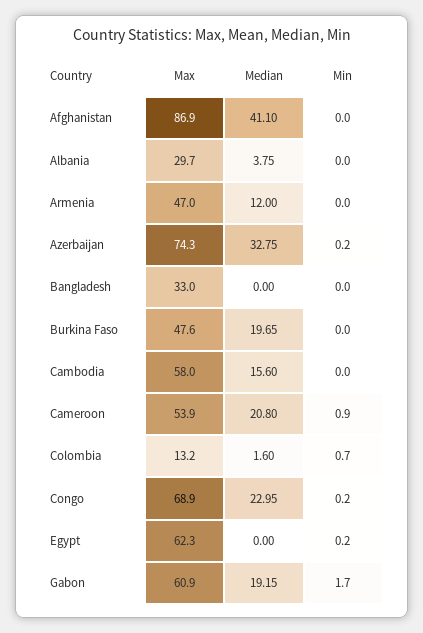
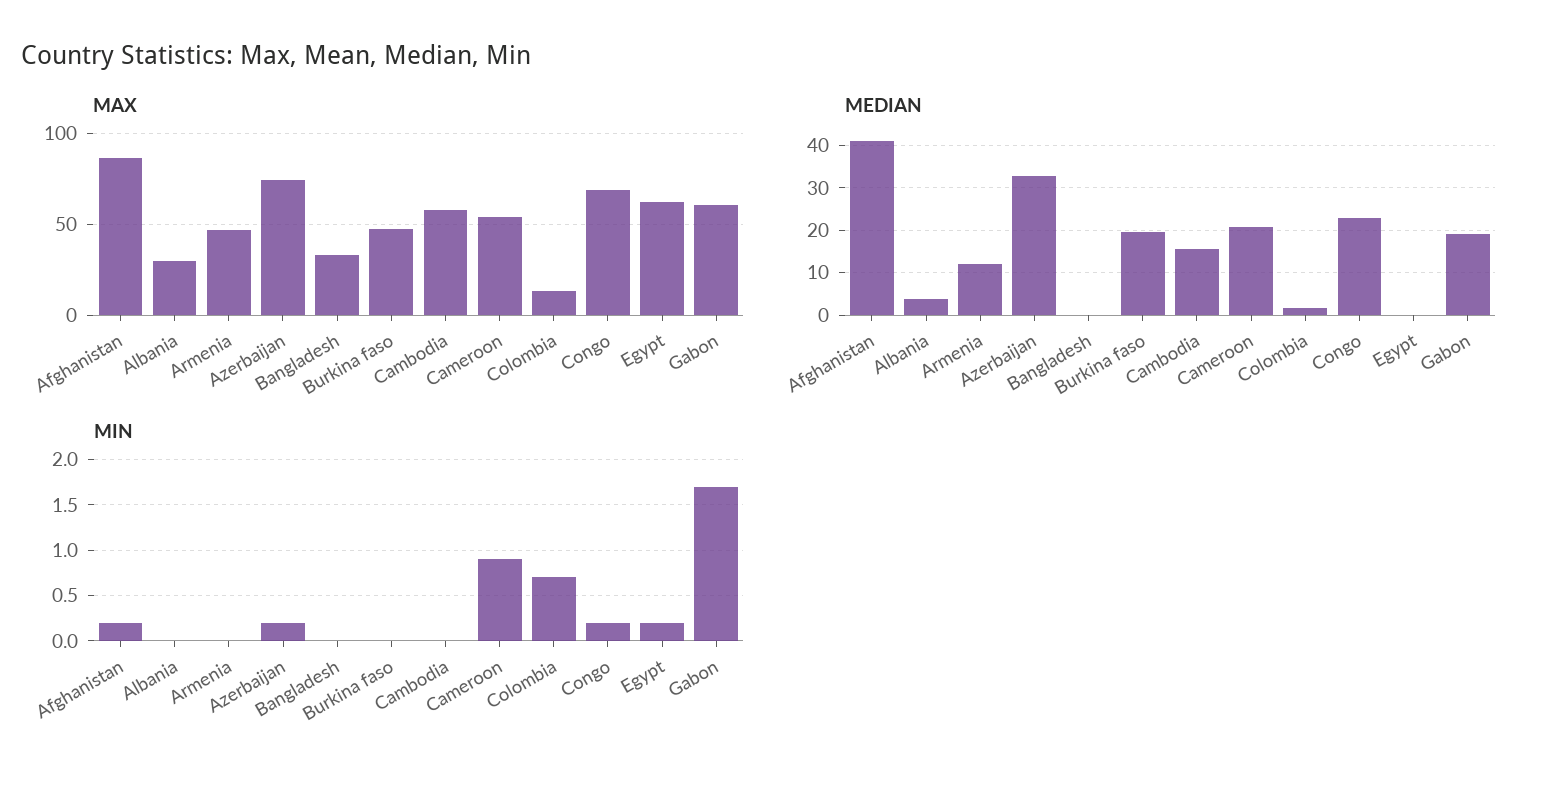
  {
    "Max": {
      "Afghanistan": 86.9,
      "Albania": 29.7,
      "Armenia": 47,
      "Azerbaijan": 74.3,
      "Bangladesh": 33,
      "Burkina Faso": 47.6,
      "Cambodia": 58,
      "Cameroon": 53.9,
      "Colombia": 13.2,
      "Congo": 68.9,
      "Egypt": 62.3,
      "Gabon": 60.9
    },
    "Median": {
      "Afghanistan": 41.1,
      "Albania": 3.75,
      "Armenia": 12,
      "Azerbaijan": 32.75,
      "Bangladesh": 0,
      "Burkina Faso": 19.65,
      "Cambodia": 15.6,
      "Cameroon": 20.8,
      "Colombia": 1.6,
      "Congo": 22.95,
      "Egypt": 0,
      "Gabon": 19.15
    },
    "Min": {
-     "Afghanistan": 0,
+     "Afghanistan": 0.2,
      "Albania": 0,
      "Armenia": 0,
      "Azerbaijan": 0.2,
      "Bangladesh": 0,
      "Burkina Faso": 0,
      "Cambodia": 0,
      "Cameroon": 0.9,
      "Colombia": 0.7,
      "Congo": 0.2,
      "Egypt": 0.2,
      "Gabon": 1.7
    }
  }

